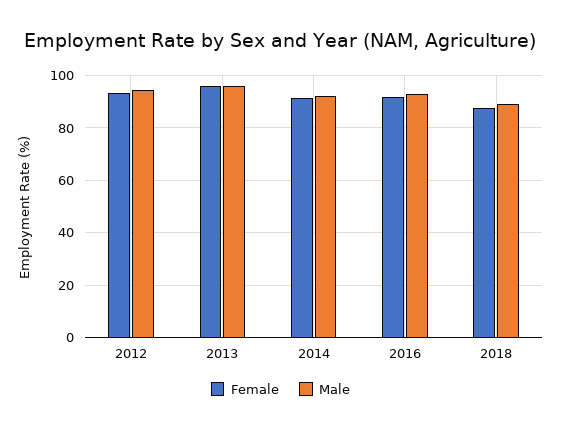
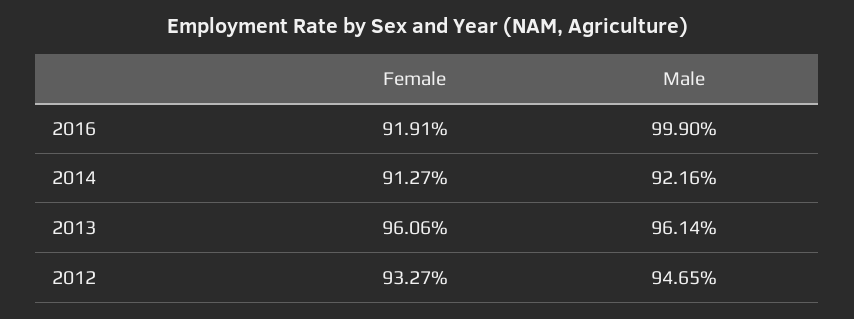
  {
    "Female": {
      "2012": 93.27,
      "2013": 96.06,
      "2014": 91.27,
-     "2016": 91.91,
+     "2016": 91.91
-     "2018": 87.5
    },
    "Male": {
      "2012": 94.65,
      "2013": 96.14,
      "2014": 92.16,
-     "2016": 92.5,
+     "2016": 99.9
-     "2018": 90
    }
  }

